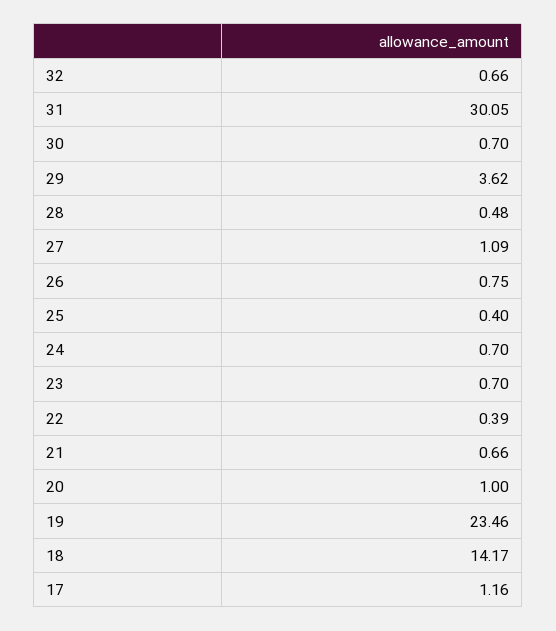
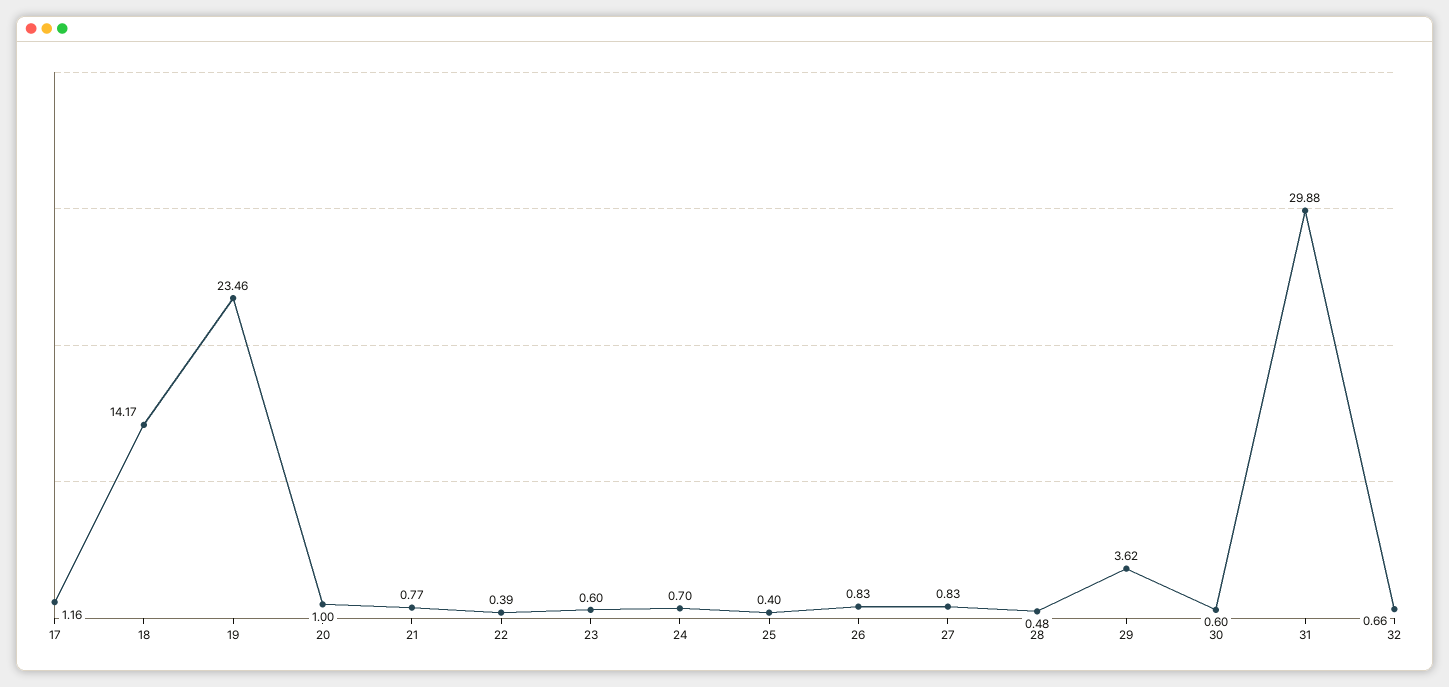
  {
    "32": 0.66,
-   "31": 30.05,
+   "31": 29.88,
-   "30": 0.7,
+   "30": 0.6,
    "29": 3.62,
    "28": 0.48,
-   "27": 1.09,
+   "27": 0.83,
-   "26": 0.75,
+   "26": 0.83,
    "25": 0.4,
    "24": 0.7,
-   "23": 0.7,
+   "23": 0.6,
    "22": 0.39,
-   "21": 0.66,
+   "21": 0.77,
    "20": 1,
    "19": 23.46,
    "18": 14.17,
    "17": 1.16
  }

